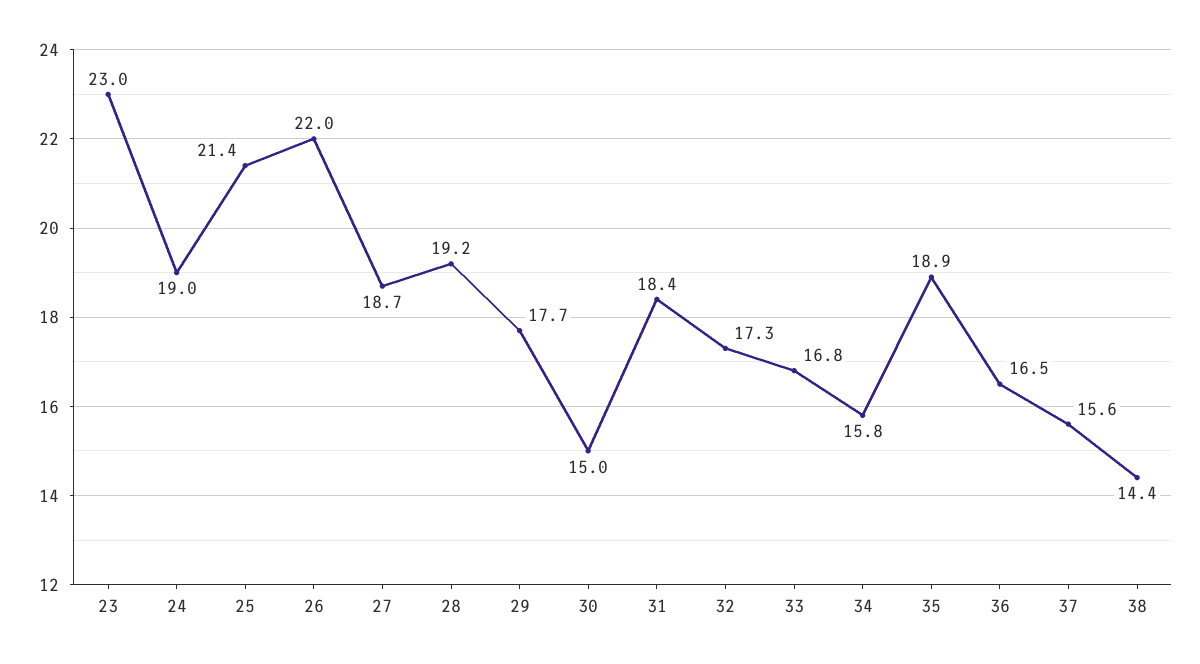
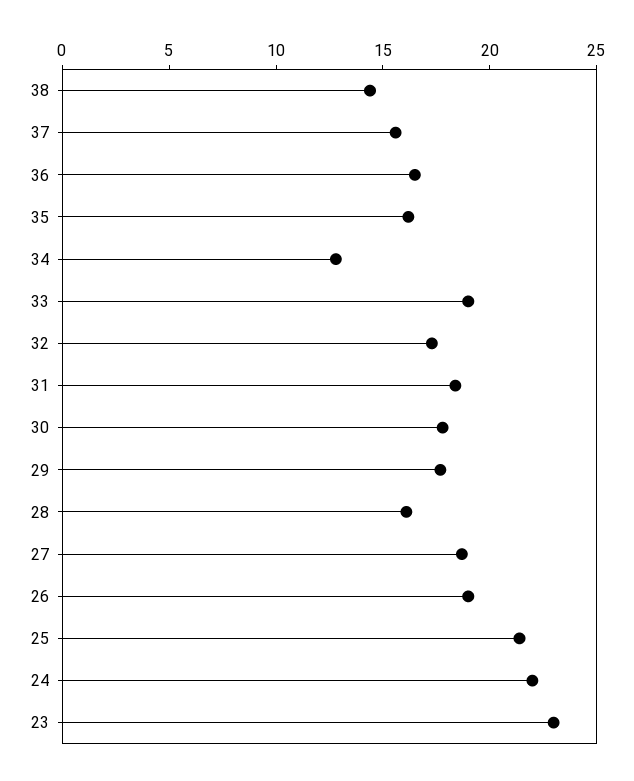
  {
    "23": 23,
-   "24": 19,
+   "24": 22,
    "25": 21.4,
-   "26": 22,
+   "26": 19,
    "27": 18.7,
-   "28": 19.2,
+   "28": 16,
    "29": 17.7,
-   "30": 15,
+   "30": 18,
    "31": 18.4,
    "32": 17.3,
-   "33": 16.8,
+   "33": 19,
-   "34": 15.8,
+   "34": 13,
-   "35": 18.9,
+   "35": 16,
    "36": 16.5,
    "37": 15.6,
    "38": 14.4
  }

